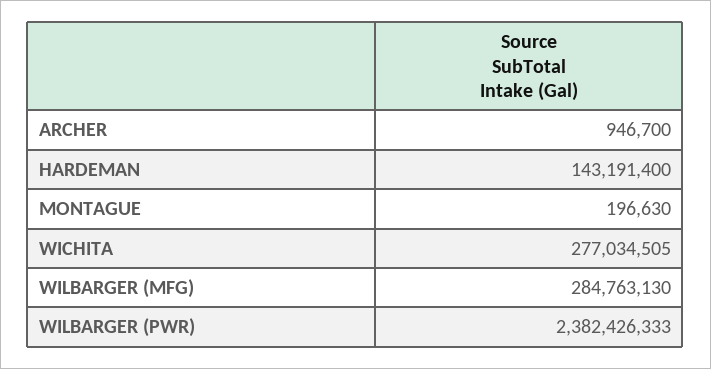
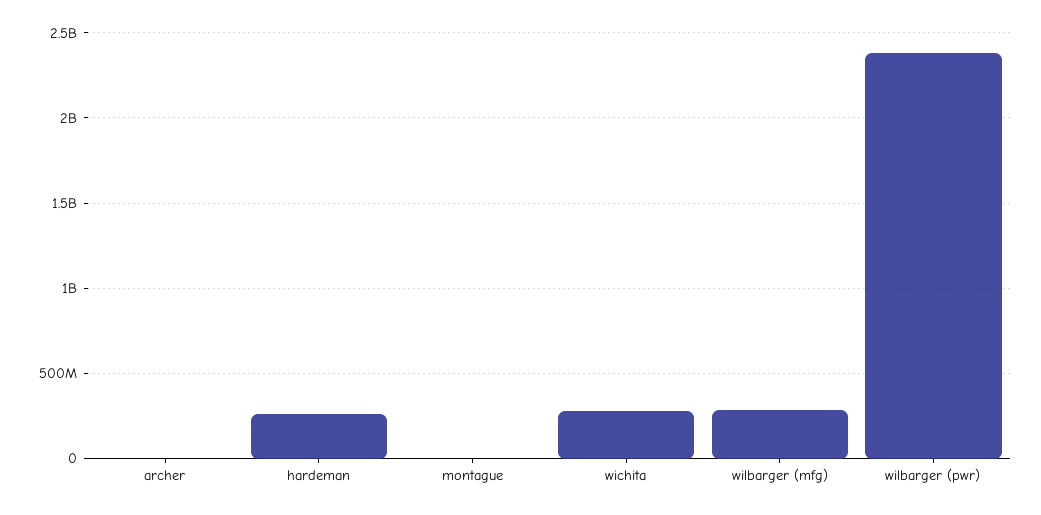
  {
    "ARCHER": 946700,
-   "HARDEMAN": 143191400,
+   "HARDEMAN": 250000000,
    "MONTAGUE": 196630,
    "WICHITA": 277034505,
    "WILBARGER (MFG)": 284763130,
    "WILBARGER (PWR)": 2382426333
  }

